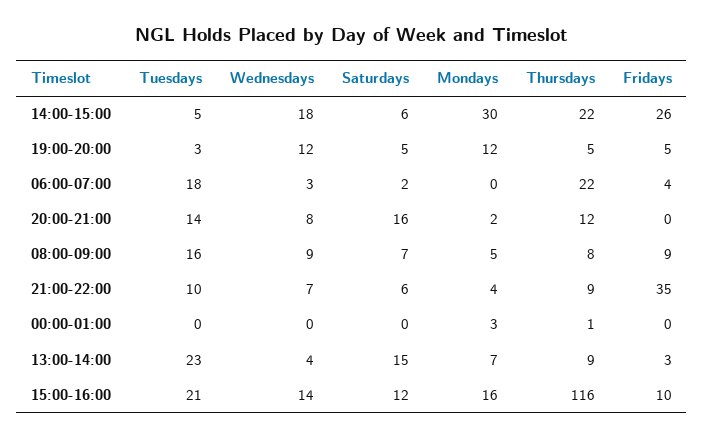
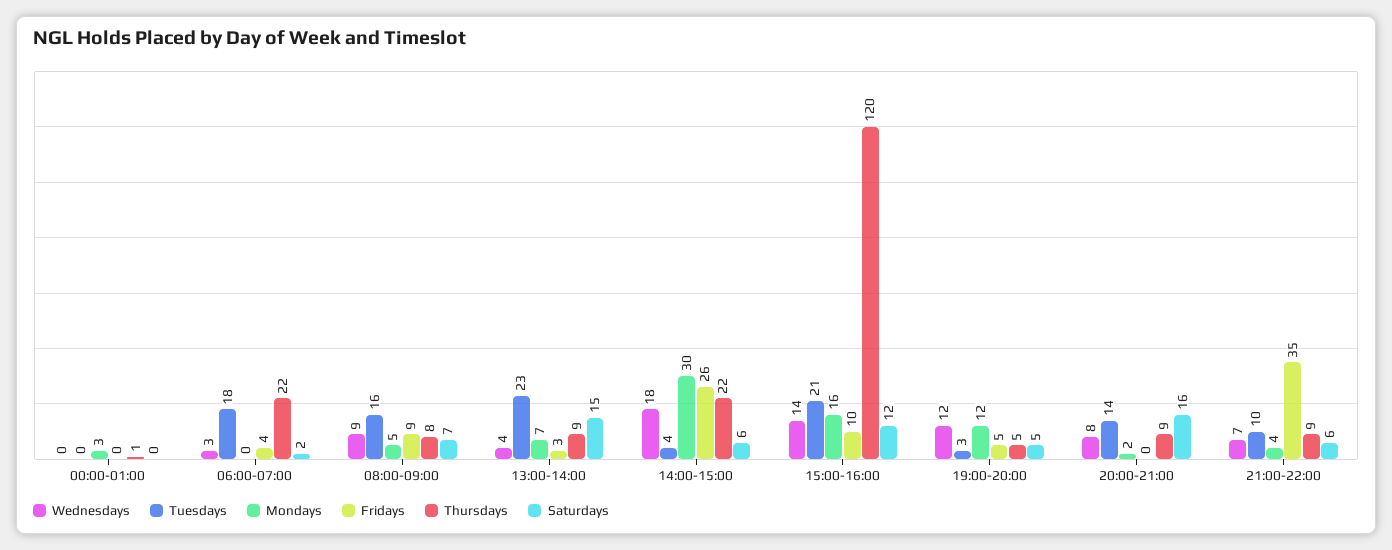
  {
    "Tuesdays": {
-     "14:00-15:00": 5,
+     "14:00-15:00": 4,
      "19:00-20:00": 3,
      "06:00-07:00": 18,
      "20:00-21:00": 14,
      "08:00-09:00": 16,
      "21:00-22:00": 10,
      "00:00-01:00": 0,
      "13:00-14:00": 23,
      "15:00-16:00": 21
    },
    "Wednesdays": {
      "14:00-15:00": 18,
      "19:00-20:00": 12,
      "06:00-07:00": 3,
      "20:00-21:00": 8,
      "08:00-09:00": 9,
      "21:00-22:00": 7,
      "00:00-01:00": 0,
      "13:00-14:00": 4,
      "15:00-16:00": 14
    },
    "Saturdays": {
      "14:00-15:00": 6,
      "19:00-20:00": 5,
      "06:00-07:00": 2,
      "20:00-21:00": 16,
      "08:00-09:00": 7,
      "21:00-22:00": 6,
      "00:00-01:00": 0,
      "13:00-14:00": 15,
      "15:00-16:00": 12
    },
    "Mondays": {
      "14:00-15:00": 30,
      "19:00-20:00": 12,
      "06:00-07:00": 0,
      "20:00-21:00": 2,
      "08:00-09:00": 5,
      "21:00-22:00": 4,
      "00:00-01:00": 3,
      "13:00-14:00": 7,
      "15:00-16:00": 16
    },
    "Thursdays": {
      "14:00-15:00": 22,
      "19:00-20:00": 5,
      "06:00-07:00": 22,
-     "20:00-21:00": 12,
+     "20:00-21:00": 9,
      "08:00-09:00": 8,
      "21:00-22:00": 9,
      "00:00-01:00": 1,
      "13:00-14:00": 9,
-     "15:00-16:00": 116
+     "15:00-16:00": 120
    },
    "Fridays": {
      "14:00-15:00": 26,
      "19:00-20:00": 5,
      "06:00-07:00": 4,
      "20:00-21:00": 0,
      "08:00-09:00": 9,
      "21:00-22:00": 35,
      "00:00-01:00": 0,
      "13:00-14:00": 3,
      "15:00-16:00": 10
    }
  }

